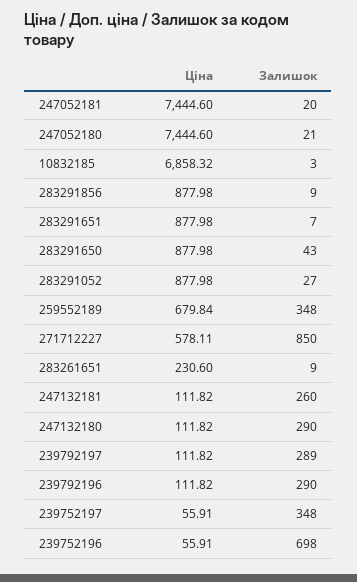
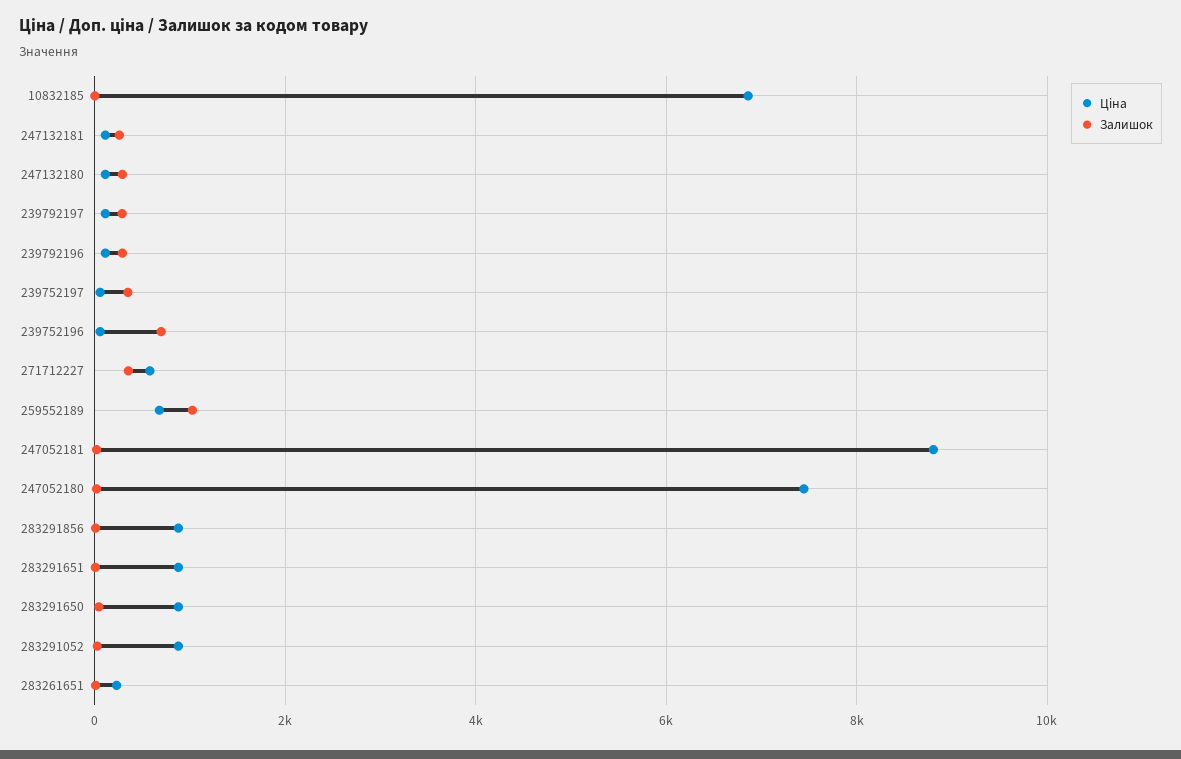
  {
    "Ціна": {
-     "247052181": 7444.6,
+     "247052181": 8800,
      "247052180": 7444.6,
      "10832185": 6858.32,
      "283291856": 877.98,
      "283291651": 877.98,
      "283291650": 877.98,
      "283291052": 877.98,
      "259552189": 679.84,
      "271712227": 578.11,
      "283261651": 230.6,
      "247132181": 111.82,
      "247132180": 111.82,
      "239792197": 111.82,
      "239792196": 111.82,
      "239752197": 55.91,
      "239752196": 55.91
    },
    "Залишок": {
      "247052181": 20,
      "247052180": 21,
      "10832185": 3,
      "283291856": 9,
      "283291651": 7,
      "283291650": 43,
      "283291052": 27,
-     "259552189": 348,
+     "259552189": 1000,
-     "271712227": 850,
+     "271712227": 400,
      "283261651": 9,
      "247132181": 260,
      "247132180": 290,
      "239792197": 289,
      "239792196": 290,
      "239752197": 348,
      "239752196": 698
    }
  }

